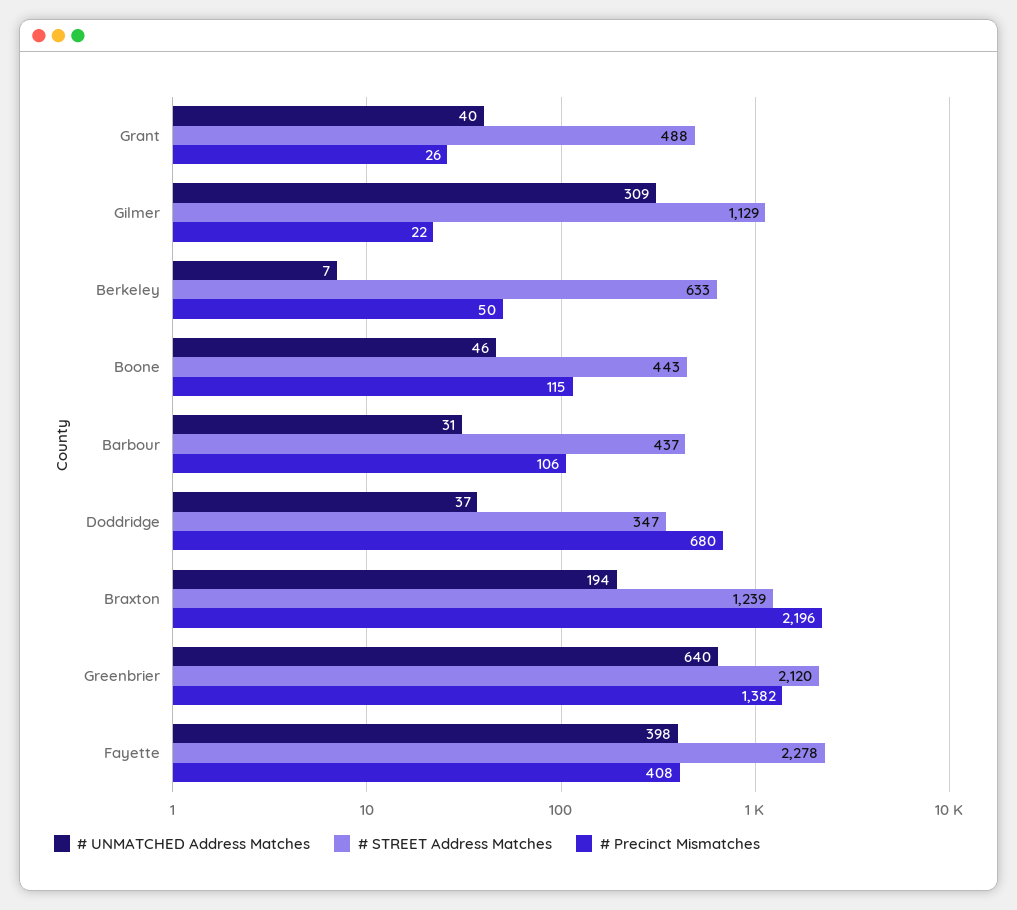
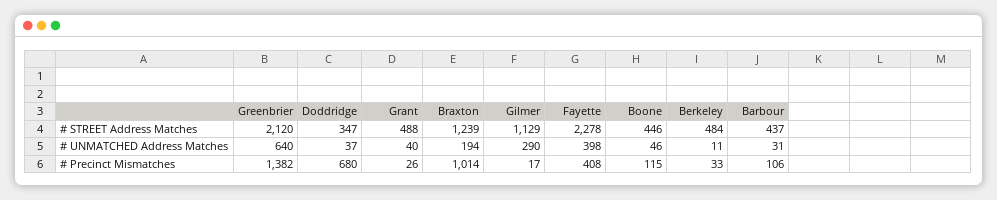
  {
    "# UNMATCHED Address Matches": {
      "Grant": 40,
-     "Gilmer": 309,
+     "Gilmer": 290,
-     "Berkeley": 7,
+     "Berkeley": 11,
      "Boone": 46,
      "Barbour": 31,
      "Doddridge": 37,
      "Braxton": 194,
      "Greenbrier": 640,
      "Fayette": 398
    },
    "# STREET Address Matches": {
      "Grant": 488,
      "Gilmer": 1129,
-     "Berkeley": 633,
+     "Berkeley": 484,
-     "Boone": 443,
+     "Boone": 446,
      "Barbour": 437,
      "Doddridge": 347,
      "Braxton": 1239,
      "Greenbrier": 2120,
      "Fayette": 2278
    },
    "# Precinct Mismatches": {
      "Grant": 26,
-     "Gilmer": 22,
+     "Gilmer": 17,
-     "Berkeley": 50,
+     "Berkeley": 33,
      "Boone": 115,
      "Barbour": 106,
      "Doddridge": 680,
-     "Braxton": 2196,
+     "Braxton": 1014,
      "Greenbrier": 1382,
      "Fayette": 408
    }
  }

